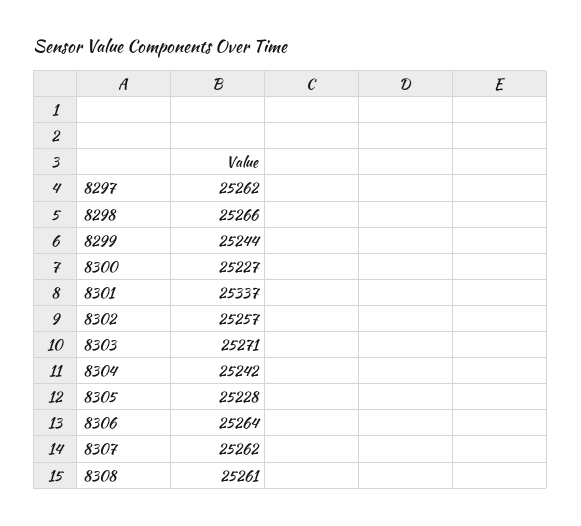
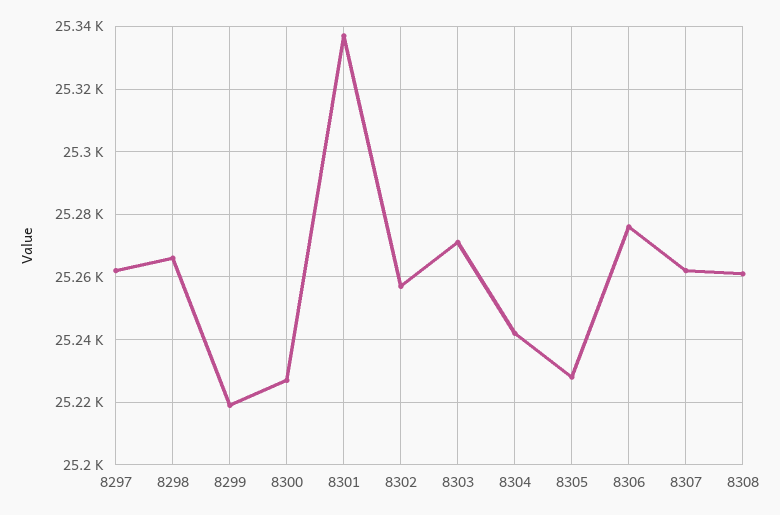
  {
    "8297": 25262,
    "8298": 25266,
-   "8299": 25244,
+   "8299": 25220,
    "8300": 25227,
    "8301": 25337,
    "8302": 25257,
    "8303": 25271,
    "8304": 25242,
    "8305": 25228,
-   "8306": 25264,
+   "8306": 25275,
    "8307": 25262,
    "8308": 25261
  }

